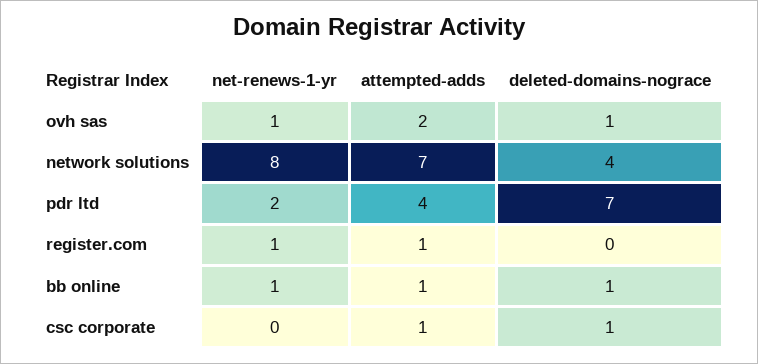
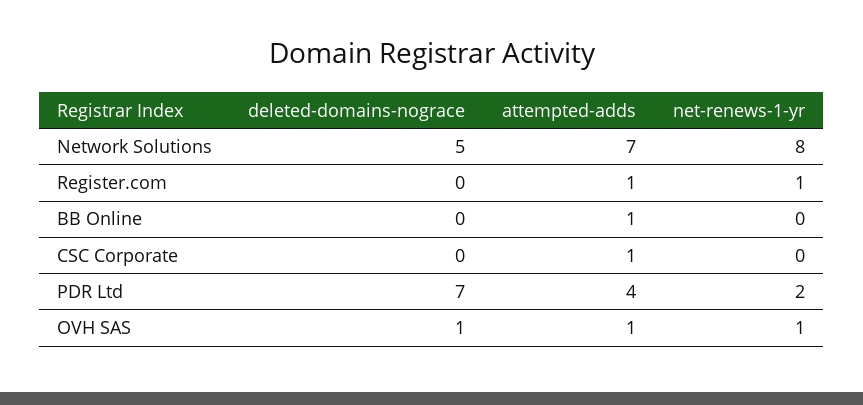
  {
    "net-renews-1-yr": {
      "ovh sas": 1,
      "network solutions": 8,
      "pdr ltd": 2,
      "register.com": 1,
-     "bb online": 1,
+     "bb online": 0,
      "csc corporate": 0
    },
    "attempted-adds": {
-     "ovh sas": 2,
+     "ovh sas": 1,
      "network solutions": 7,
      "pdr ltd": 4,
      "register.com": 1,
      "bb online": 1,
      "csc corporate": 1
    },
    "deleted-domains-nograce": {
      "ovh sas": 1,
-     "network solutions": 4,
+     "network solutions": 5,
      "pdr ltd": 7,
      "register.com": 0,
-     "bb online": 1,
+     "bb online": 0,
-     "csc corporate": 1
+     "csc corporate": 0
    }
  }

